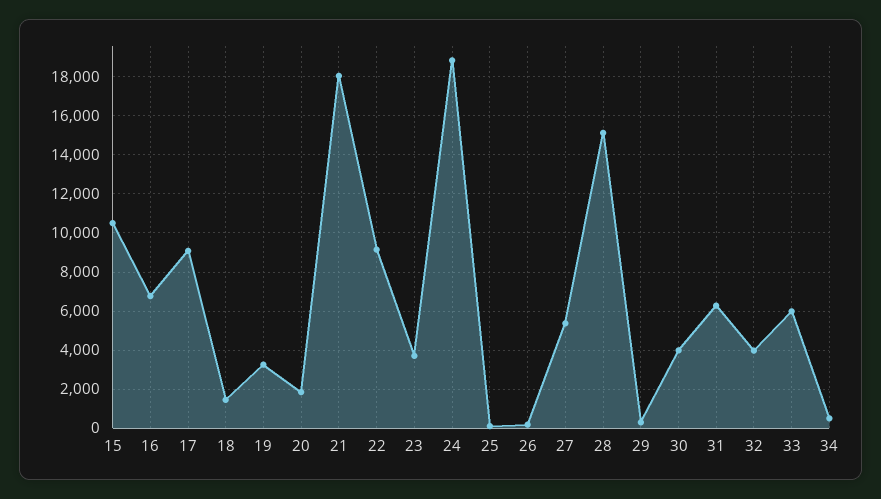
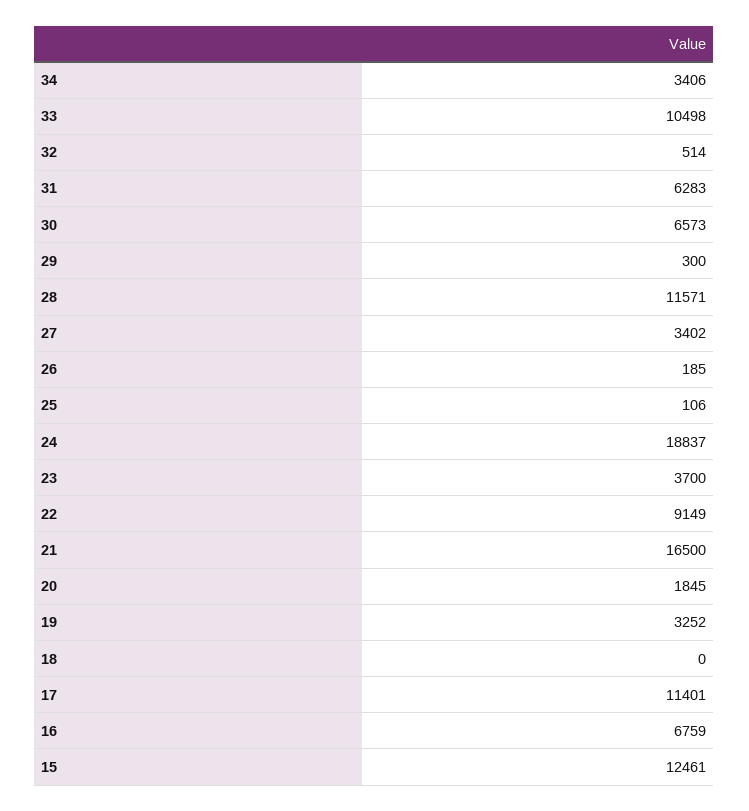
  {
-   "15": 10500,
+   "15": 12461,
    "16": 6759,
-   "17": 9000,
+   "17": 11401,
-   "18": 1500,
+   "18": 0,
    "19": 3252,
    "20": 1845,
-   "21": 18000,
+   "21": 16500,
    "22": 9149,
    "23": 3700,
    "24": 18837,
    "25": 106,
    "26": 185,
-   "27": 5500,
+   "27": 3402,
-   "28": 15000,
+   "28": 11571,
    "29": 300,
-   "30": 4000,
+   "30": 6573,
    "31": 6283,
-   "32": 4000,
+   "32": 514,
-   "33": 6000,
+   "33": 10498,
-   "34": 500
+   "34": 3406
  }

